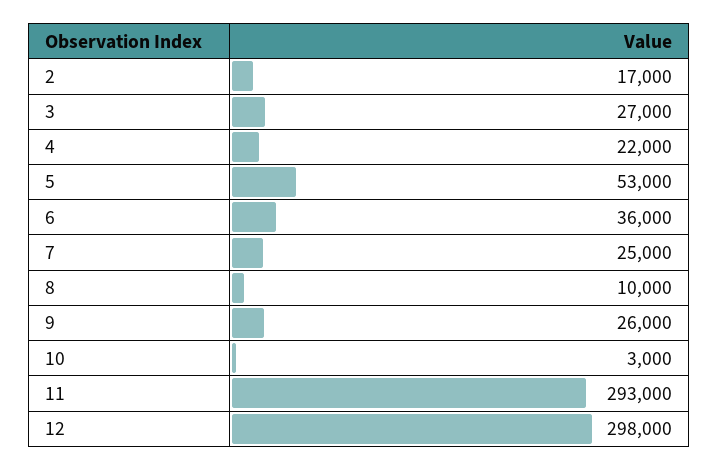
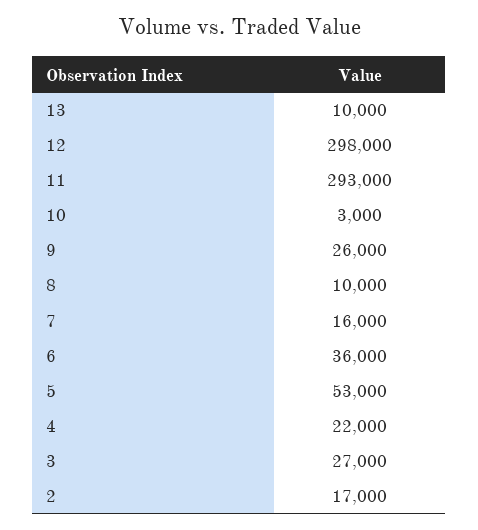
  {
    "2": 17000,
    "3": 27000,
    "4": 22000,
    "5": 53000,
    "6": 36000,
-   "7": 25000,
+   "7": 16000,
    "8": 10000,
    "9": 26000,
    "10": 3000,
    "11": 293000,
-   "12": 298000
+   "12": 298000,
+   "13": 10000
  }

